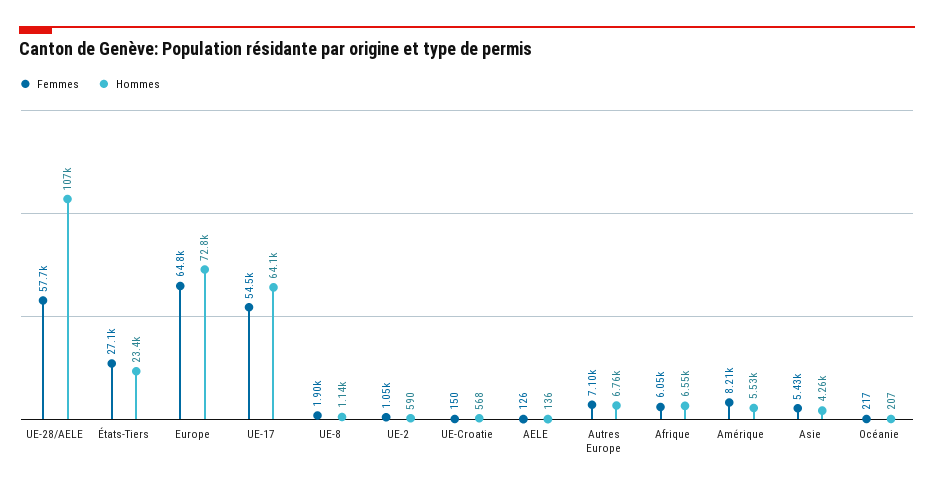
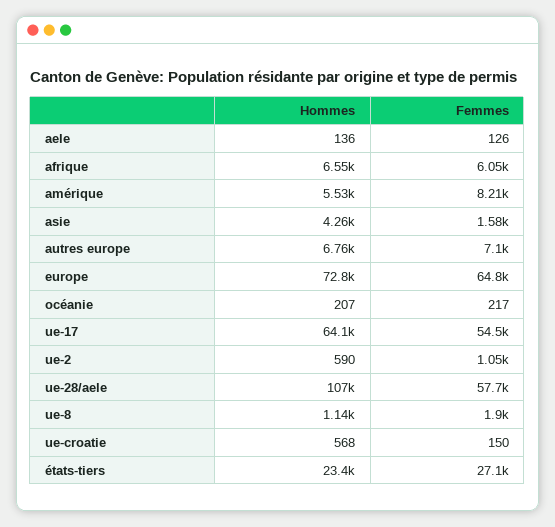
  {
    "Femmes": {
      "UE-28/AELE": 57700,
      "États-Tiers": 27100,
      "Europe": 64800,
      "UE-17": 54500,
      "UE-8": 1900,
      "UE-2": 1050,
      "UE-Croatie": 150,
      "AELE": 126,
      "Autres Europe": 7100,
      "Afrique": 6050,
      "Amérique": 8210,
-     "Asie": 5430,
+     "Asie": 1580,
      "Océanie": 217
    },
    "Hommes": {
      "UE-28/AELE": 107000,
      "États-Tiers": 23400,
      "Europe": 72800,
      "UE-17": 64100,
      "UE-8": 1140,
      "UE-2": 590,
      "UE-Croatie": 568,
      "AELE": 136,
      "Autres Europe": 6760,
      "Afrique": 6550,
      "Amérique": 5530,
      "Asie": 4260,
      "Océanie": 207
    }
  }

